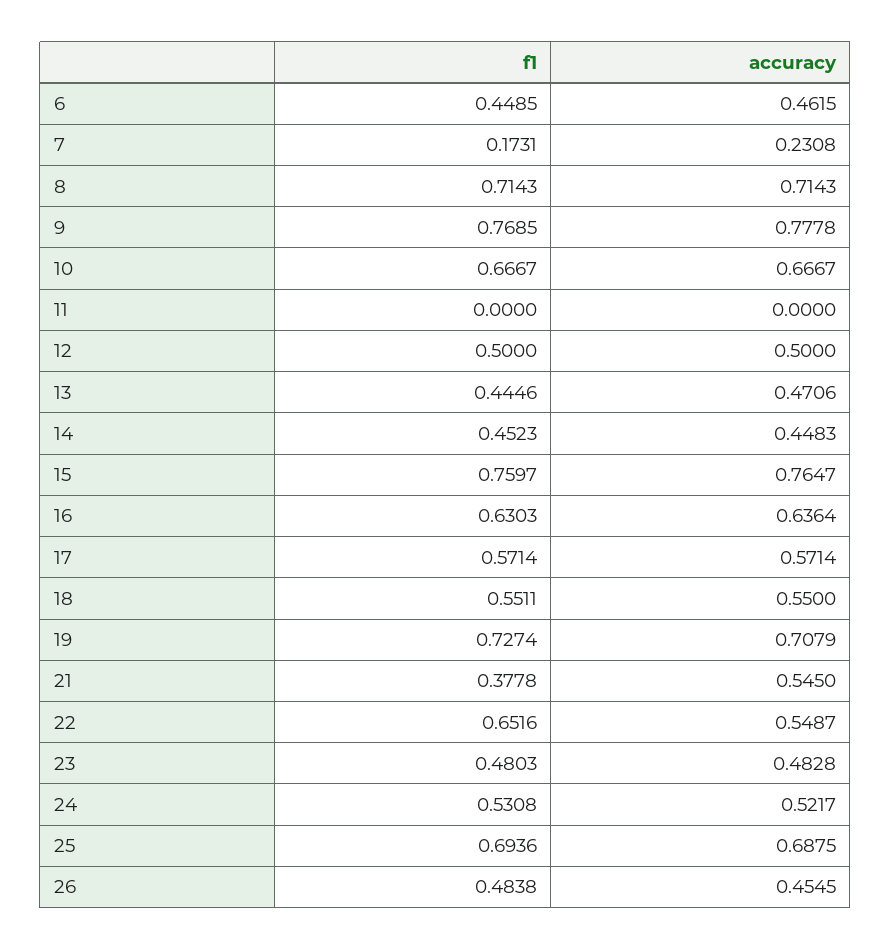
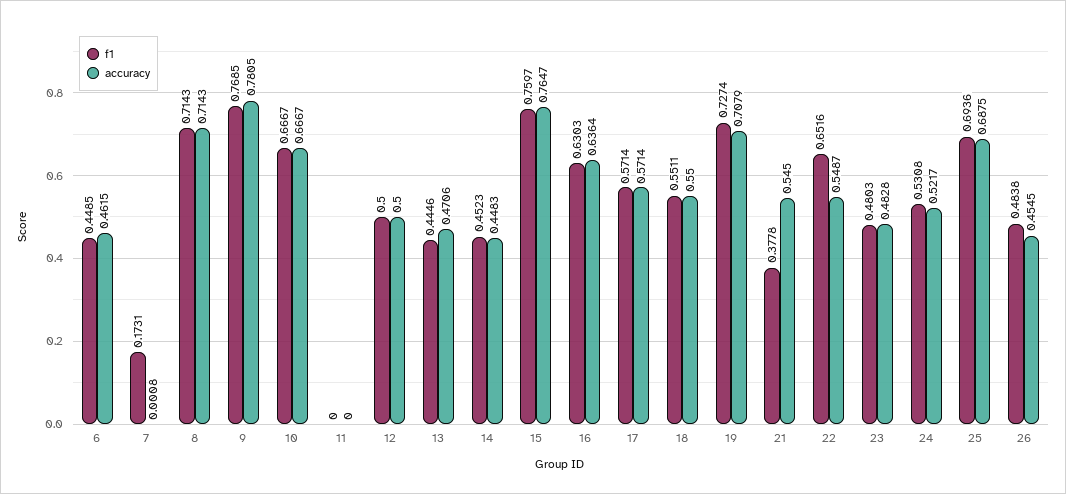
  {
    "f1": {
      "6": 0.4485,
      "7": 0.1731,
      "8": 0.7143,
      "9": 0.7685,
      "10": 0.6667,
      "11": 0,
      "12": 0.5,
      "13": 0.4446,
      "14": 0.4523,
      "15": 0.7597,
      "16": 0.6303,
      "17": 0.5714,
      "18": 0.5511,
      "19": 0.7274,
      "21": 0.3778,
      "22": 0.6516,
      "23": 0.4803,
      "24": 0.5308,
      "25": 0.6936,
      "26": 0.4838
    },
    "accuracy": {
      "6": 0.4615,
-     "7": 0.2308,
+     "7": 0.0008,
      "8": 0.7143,
-     "9": 0.7778,
+     "9": 0.7805,
      "10": 0.6667,
      "11": 0,
      "12": 0.5,
      "13": 0.4706,
      "14": 0.4483,
      "15": 0.7647,
      "16": 0.6364,
      "17": 0.5714,
      "18": 0.55,
      "19": 0.7079,
      "21": 0.545,
      "22": 0.5487,
      "23": 0.4828,
      "24": 0.5217,
      "25": 0.6875,
      "26": 0.4545
    }
  }

